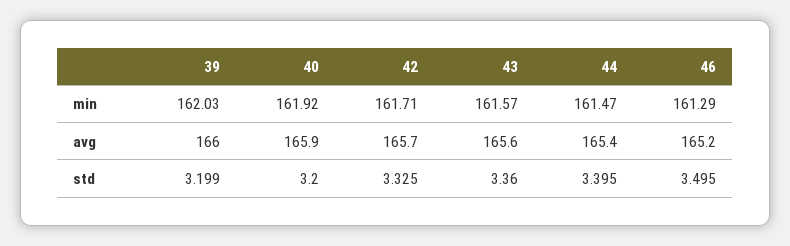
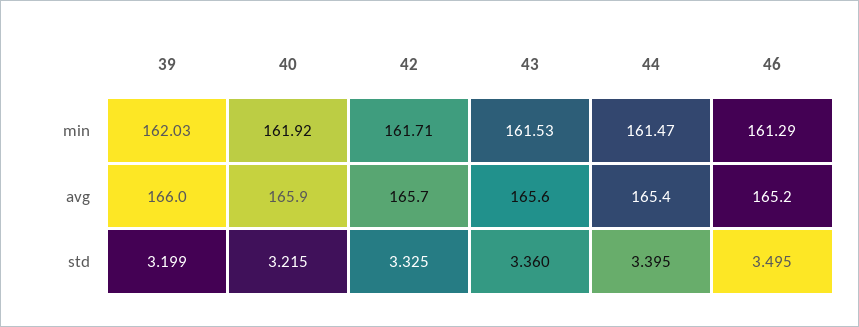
  {
    "39": {
      "min": 162.03,
      "avg": 166,
      "std": 3.199
    },
    "40": {
      "min": 161.92,
      "avg": 165.9,
-     "std": 3.2
+     "std": 3.215
    },
    "42": {
      "min": 161.71,
      "avg": 165.7,
      "std": 3.325
    },
    "43": {
-     "min": 161.57,
+     "min": 161.53,
      "avg": 165.6,
      "std": 3.36
    },
    "44": {
      "min": 161.47,
      "avg": 165.4,
      "std": 3.395
    },
    "46": {
      "min": 161.29,
      "avg": 165.2,
      "std": 3.495
    }
  }

